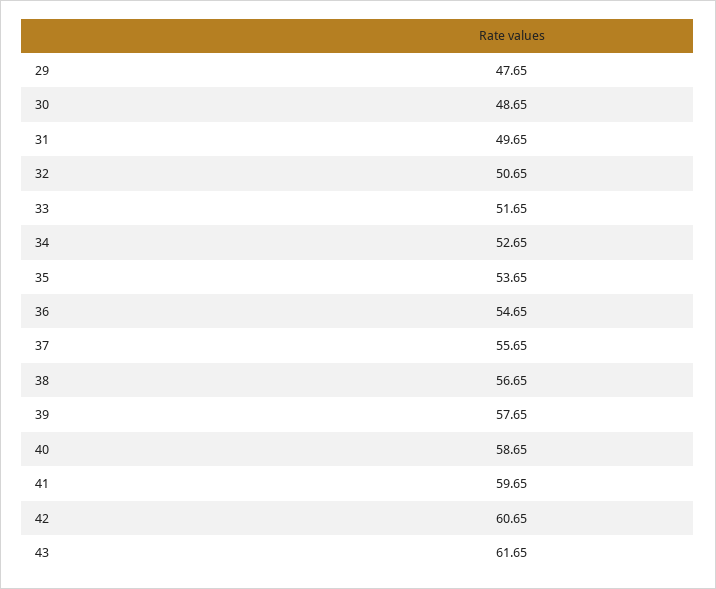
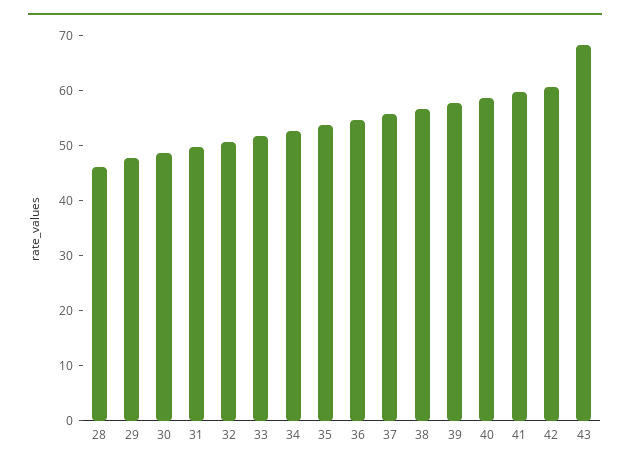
  {
    "29": 47.65,
    "30": 48.65,
    "31": 49.65,
    "32": 50.65,
    "33": 51.65,
    "34": 52.65,
    "35": 53.65,
    "36": 54.65,
    "37": 55.65,
    "38": 56.65,
    "39": 57.65,
    "40": 58.65,
    "41": 59.65,
    "42": 60.65,
-   "43": 61.65
+   "43": 68,
+   "28": 46
  }

